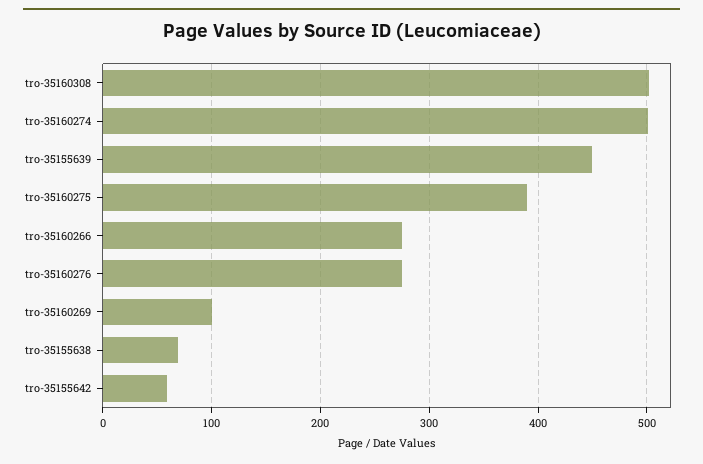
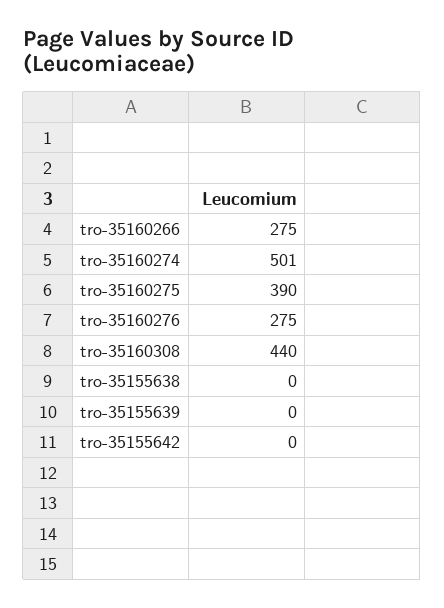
  {
-   "tro-35160308": 500,
+   "tro-35160308": 440,
    "tro-35160274": 501,
-   "tro-35155639": 450,
+   "tro-35155639": 0,
    "tro-35160275": 390,
    "tro-35160266": 275,
    "tro-35160276": 275,
-   "tro-35160269": 100,
-   "tro-35155638": 70,
+   "tro-35155638": 0,
-   "tro-35155642": 60
+   "tro-35155642": 0
  }

